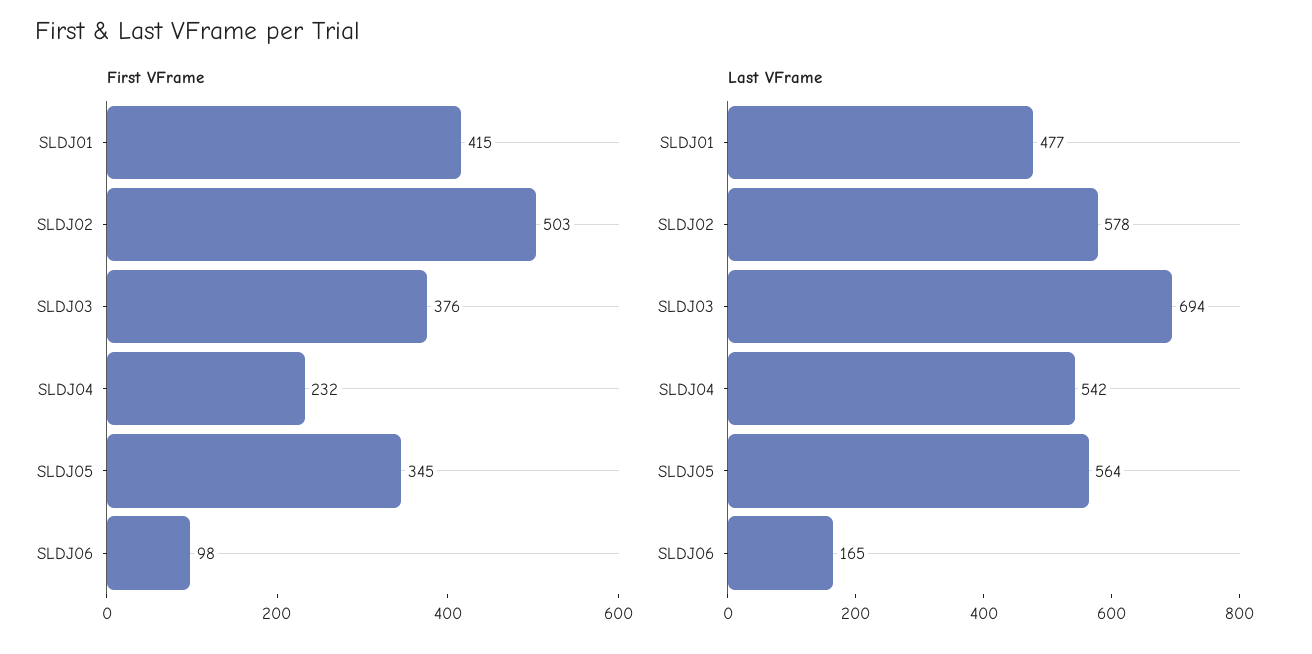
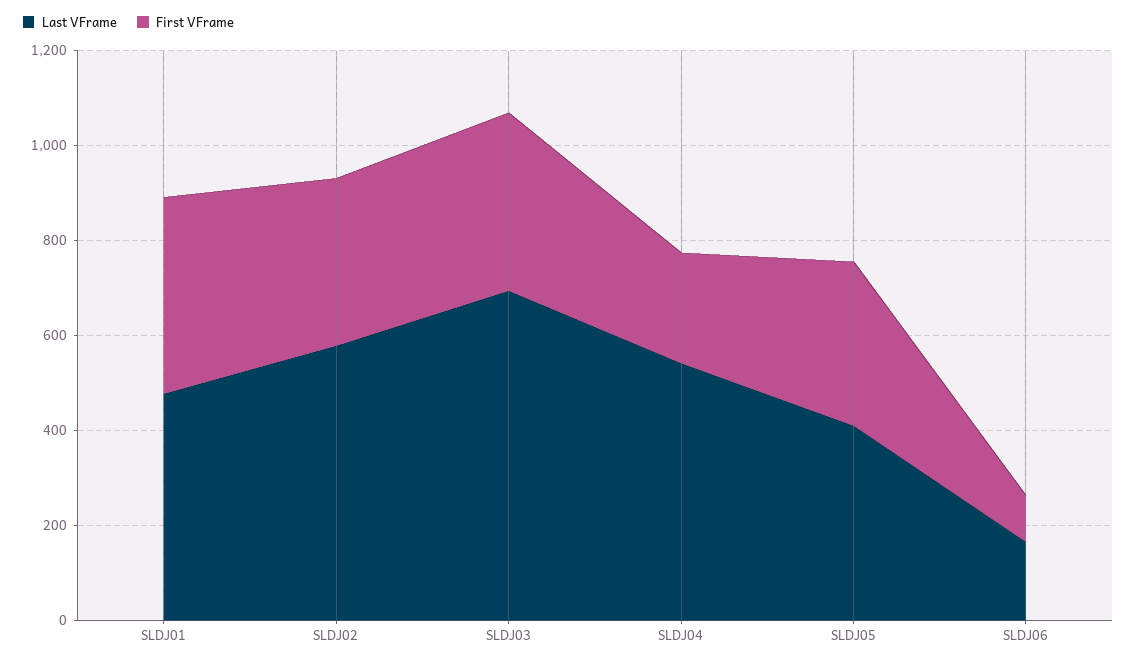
  {
    "First VFrame": {
      "SLDJ01": 415,
-     "SLDJ02": 503,
+     "SLDJ02": 350,
      "SLDJ03": 376,
      "SLDJ04": 232,
      "SLDJ05": 345,
      "SLDJ06": 98
    },
    "Last VFrame": {
      "SLDJ01": 477,
      "SLDJ02": 578,
      "SLDJ03": 694,
      "SLDJ04": 542,
-     "SLDJ05": 564,
+     "SLDJ05": 400,
      "SLDJ06": 165
    }
  }

